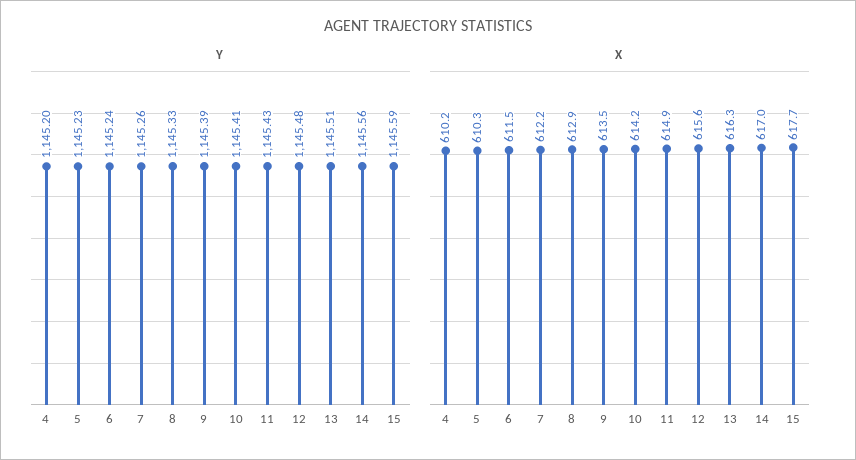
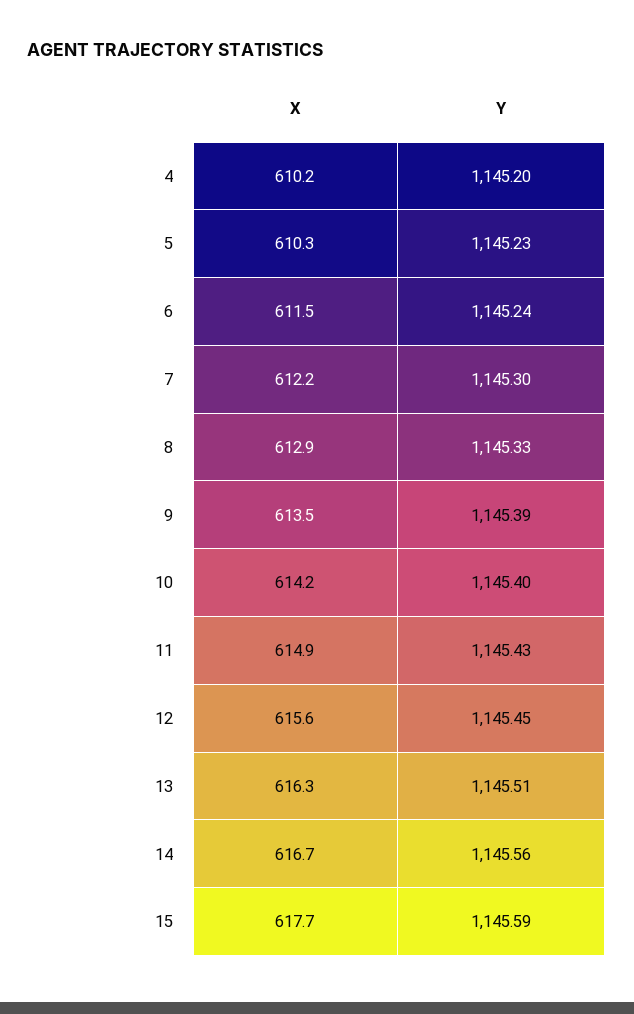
  {
    "Y": {
      "4": 1145.2,
      "5": 1145.23,
      "6": 1145.24,
-     "7": 1145.26,
+     "7": 1145.3,
      "8": 1145.33,
      "9": 1145.39,
-     "10": 1145.41,
+     "10": 1145.4,
      "11": 1145.43,
-     "12": 1145.48,
+     "12": 1145.45,
      "13": 1145.51,
      "14": 1145.56,
      "15": 1145.59
    },
    "X": {
      "4": 610.2,
      "5": 610.3,
      "6": 611.5,
      "7": 612.2,
      "8": 612.9,
      "9": 613.5,
      "10": 614.2,
      "11": 614.9,
      "12": 615.6,
      "13": 616.3,
-     "14": 617,
+     "14": 616.7,
      "15": 617.7
    }
  }

